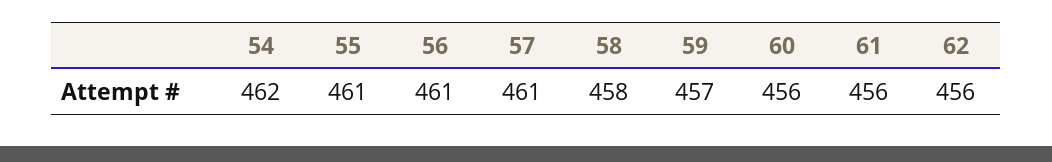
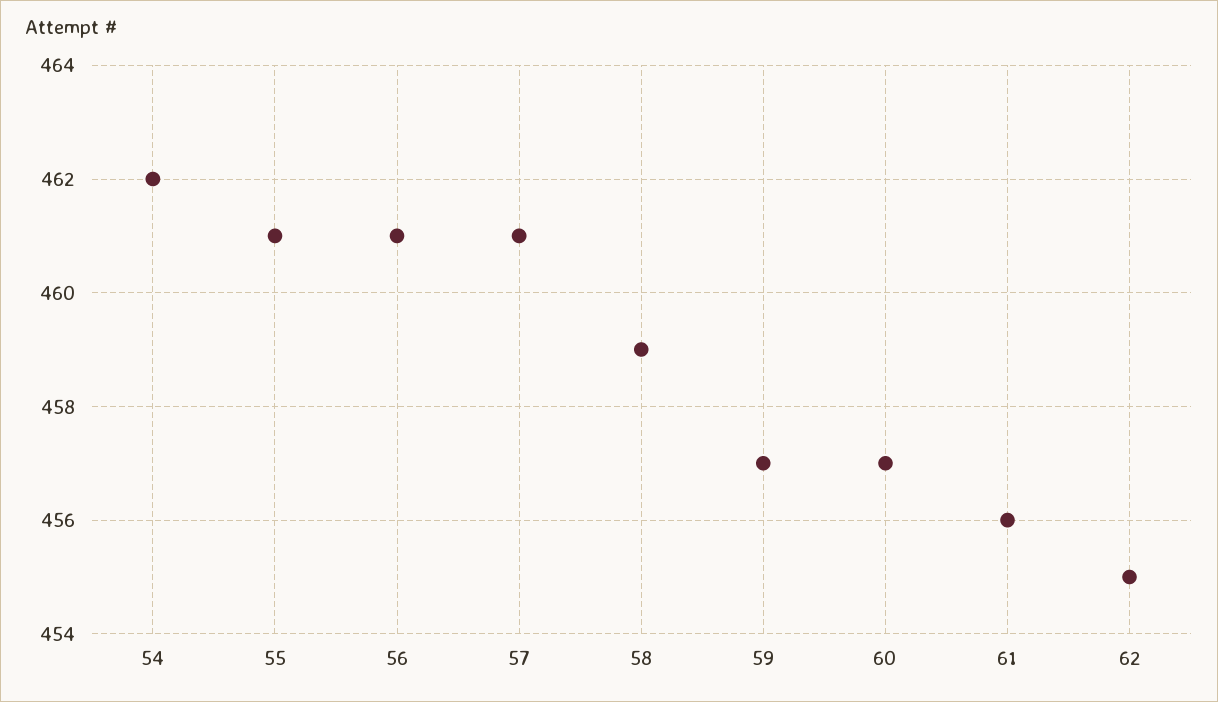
  {
    "54": 462,
    "55": 461,
    "56": 461,
    "57": 461,
-   "58": 458,
+   "58": 459,
    "59": 457,
-   "60": 456,
+   "60": 457,
    "61": 456,
-   "62": 456
+   "62": 455
  }

